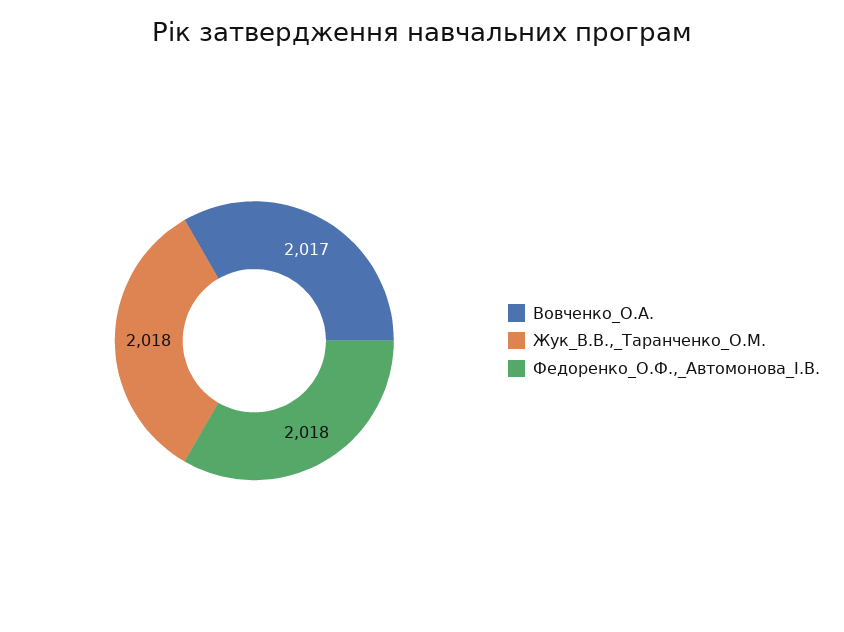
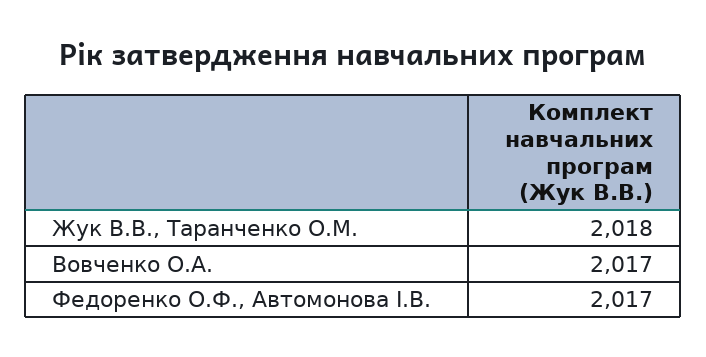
  {
    "Вовченко_О.А.": 2017,
    "Жук_В.В.,_Таранченко_О.М.": 2018,
-   "Федоренко_О.Ф.,_Автомонова_І.В.": 2018
+   "Федоренко_О.Ф.,_Автомонова_І.В.": 2017
  }

